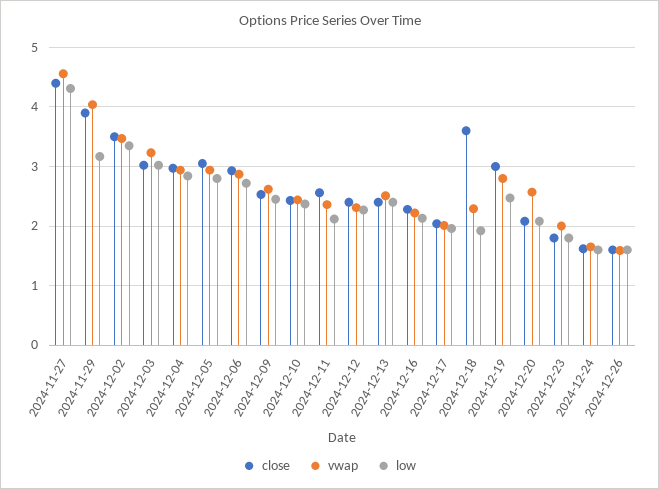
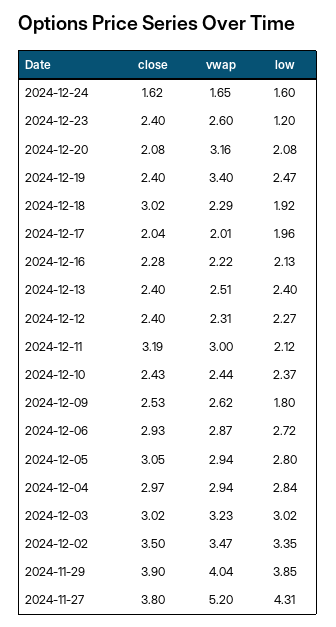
  {
    "close": {
-     "2024-11-27": 4.4,
+     "2024-11-27": 3.8,
      "2024-11-29": 3.9,
      "2024-12-02": 3.5,
      "2024-12-03": 3.02,
      "2024-12-04": 2.97,
      "2024-12-05": 3.05,
      "2024-12-06": 2.93,
      "2024-12-09": 2.53,
      "2024-12-10": 2.43,
-     "2024-12-11": 2.6,
+     "2024-12-11": 3.19,
      "2024-12-12": 2.4,
      "2024-12-13": 2.4,
      "2024-12-16": 2.28,
      "2024-12-17": 2.04,
-     "2024-12-18": 3.6,
+     "2024-12-18": 3.02,
-     "2024-12-19": 3,
+     "2024-12-19": 2.4,
      "2024-12-20": 2.08,
-     "2024-12-23": 1.8,
+     "2024-12-23": 2.4,
-     "2024-12-24": 1.62,
+     "2024-12-24": 1.62
-     "2024-12-26": 1.6
    },
    "vwap": {
-     "2024-11-27": 4.6,
+     "2024-11-27": 5.2,
      "2024-11-29": 4.04,
      "2024-12-02": 3.47,
      "2024-12-03": 3.23,
      "2024-12-04": 2.94,
      "2024-12-05": 2.94,
      "2024-12-06": 2.87,
      "2024-12-09": 2.62,
      "2024-12-10": 2.44,
-     "2024-12-11": 2.4,
+     "2024-12-11": 3,
      "2024-12-12": 2.31,
      "2024-12-13": 2.51,
      "2024-12-16": 2.22,
      "2024-12-17": 2.01,
      "2024-12-18": 2.29,
-     "2024-12-19": 2.8,
+     "2024-12-19": 3.4,
-     "2024-12-20": 2.6,
+     "2024-12-20": 3.16,
-     "2024-12-23": 2,
+     "2024-12-23": 2.6,
-     "2024-12-24": 1.65,
+     "2024-12-24": 1.65
-     "2024-12-26": 1.6
    },
    "low": {
      "2024-11-27": 4.31,
-     "2024-11-29": 3.2,
+     "2024-11-29": 3.85,
      "2024-12-02": 3.35,
      "2024-12-03": 3.02,
      "2024-12-04": 2.84,
      "2024-12-05": 2.8,
      "2024-12-06": 2.72,
-     "2024-12-09": 2.4,
+     "2024-12-09": 1.8,
      "2024-12-10": 2.37,
      "2024-12-11": 2.12,
      "2024-12-12": 2.27,
      "2024-12-13": 2.4,
      "2024-12-16": 2.13,
      "2024-12-17": 1.96,
      "2024-12-18": 1.92,
      "2024-12-19": 2.47,
      "2024-12-20": 2.08,
-     "2024-12-23": 1.8,
+     "2024-12-23": 1.2,
-     "2024-12-24": 1.6,
+     "2024-12-24": 1.6
-     "2024-12-26": 1.6
    }
  }

